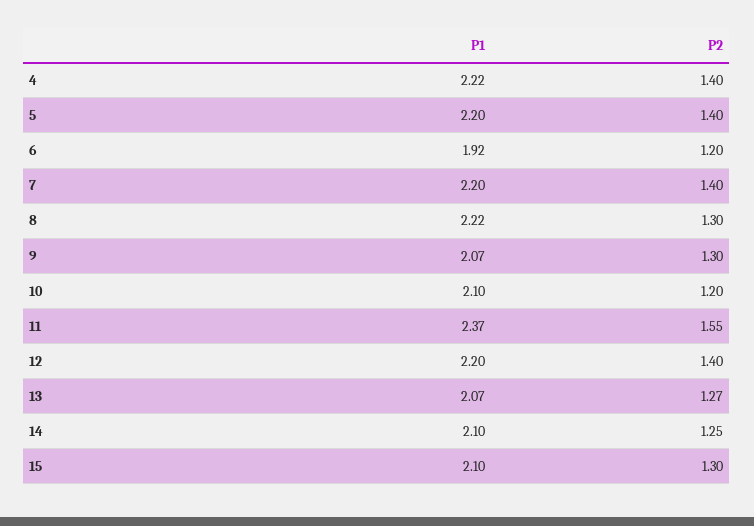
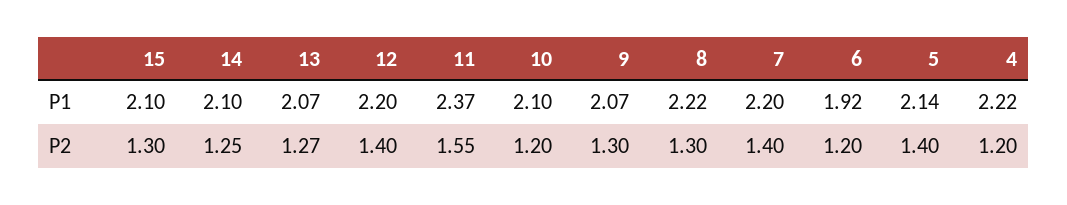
  {
    "P1": {
      "4": 2.22,
-     "5": 2.2,
+     "5": 2.14,
      "6": 1.92,
      "7": 2.2,
      "8": 2.22,
      "9": 2.07,
      "10": 2.1,
      "11": 2.37,
      "12": 2.2,
      "13": 2.07,
      "14": 2.1,
      "15": 2.1
    },
    "P2": {
-     "4": 1.4,
+     "4": 1.2,
      "5": 1.4,
      "6": 1.2,
      "7": 1.4,
      "8": 1.3,
      "9": 1.3,
      "10": 1.2,
      "11": 1.55,
      "12": 1.4,
      "13": 1.27,
      "14": 1.25,
      "15": 1.3
    }
  }

